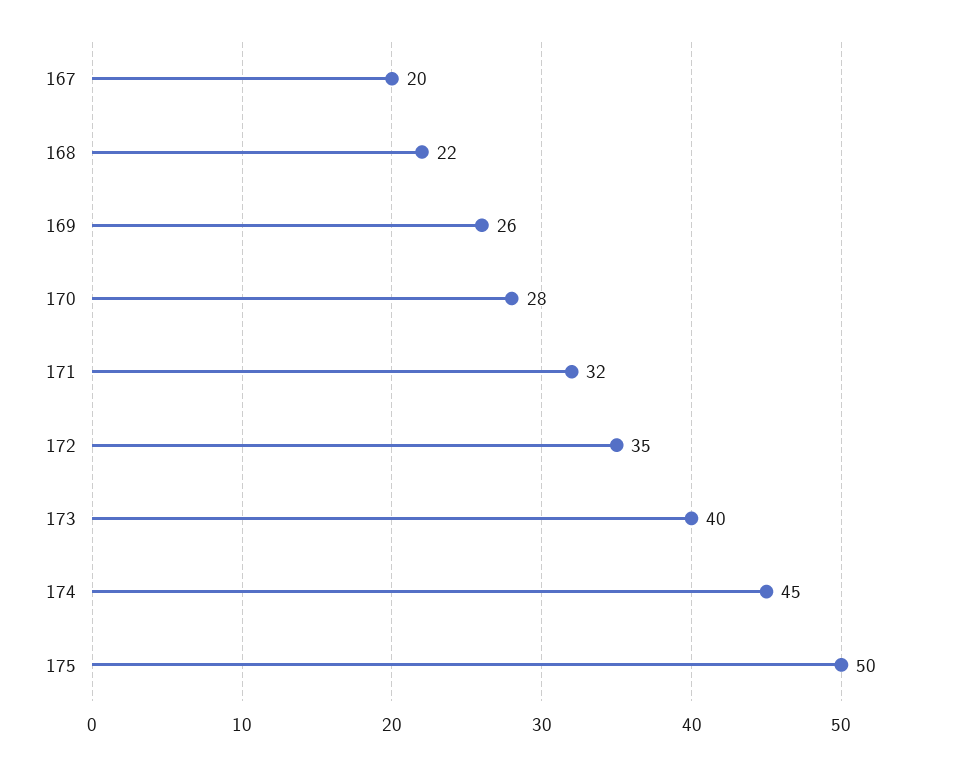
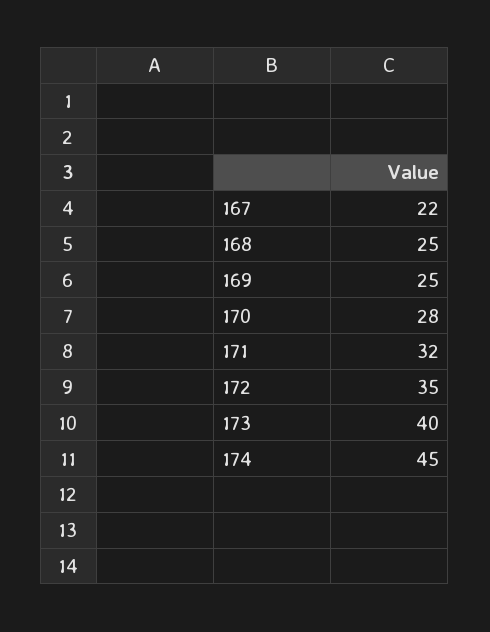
  {
-   "167": 20,
+   "167": 22,
-   "168": 22,
+   "168": 25,
-   "169": 26,
+   "169": 25,
    "170": 28,
    "171": 32,
    "172": 35,
    "173": 40,
-   "174": 45,
+   "174": 45
-   "175": 50
  }

